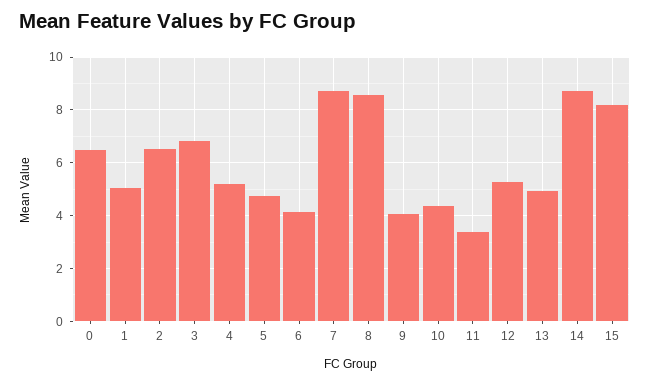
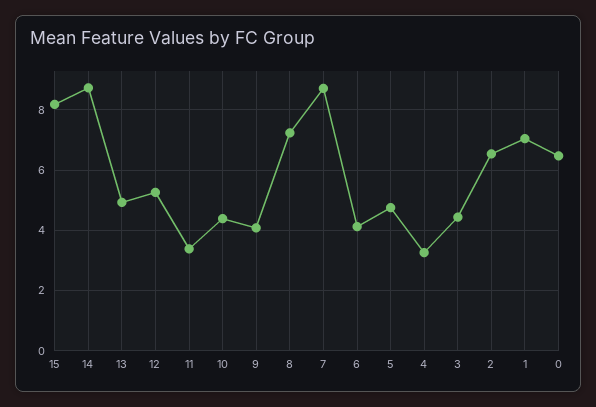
  {
    "0": 6.4,
-   "1": 5,
+   "1": 7,
    "2": 6.6,
-   "3": 6.75,
+   "3": 4.4,
-   "4": 5.25,
+   "4": 3.2,
    "5": 4.8,
    "6": 4.2,
    "7": 8.8,
-   "8": 8.5,
+   "8": 7.2,
    "9": 4,
    "10": 4.4,
    "11": 3.4,
    "12": 5.2,
    "13": 5,
    "14": 8.8,
    "15": 8.2
  }

